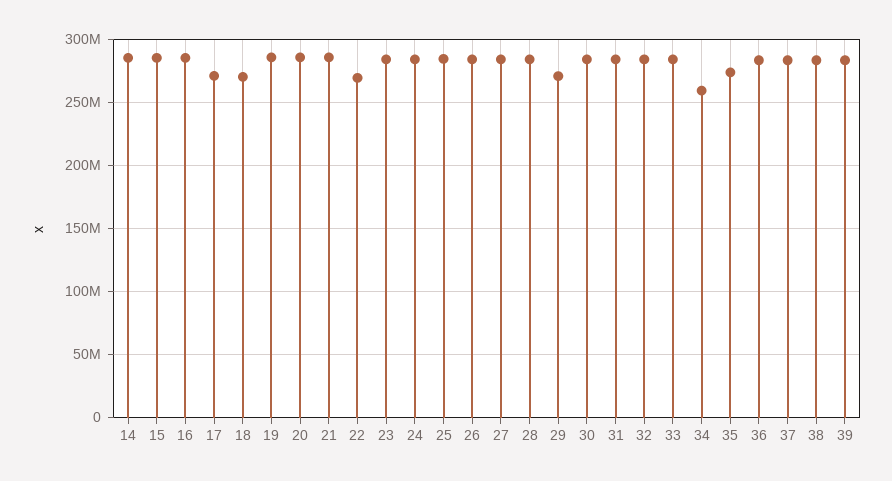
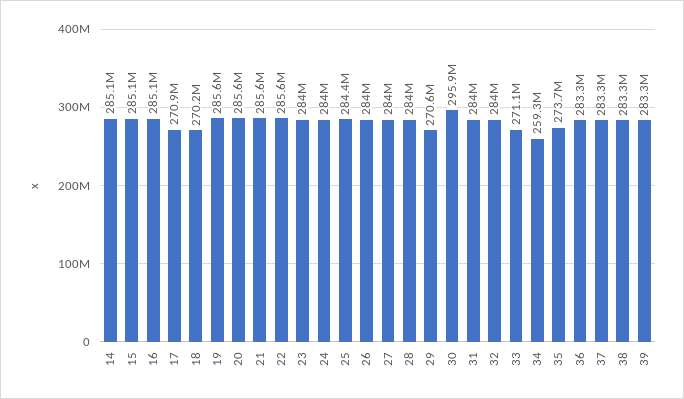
  {
    "14": 285100000,
    "15": 285100000,
    "16": 285100000,
    "17": 270900000,
    "18": 270200000,
    "19": 285600000,
    "20": 285600000,
    "21": 285600000,
-   "22": 270000000,
+   "22": 285600000,
    "23": 284000000,
    "24": 284000000,
    "25": 284400000,
    "26": 284000000,
    "27": 284000000,
    "28": 284000000,
    "29": 270600000,
-   "30": 285000000,
+   "30": 295900000,
    "31": 284000000,
    "32": 284000000,
-   "33": 285000000,
+   "33": 271100000,
    "34": 259300000,
    "35": 273700000,
    "36": 283300000,
    "37": 283300000,
    "38": 283300000,
    "39": 283300000
  }

